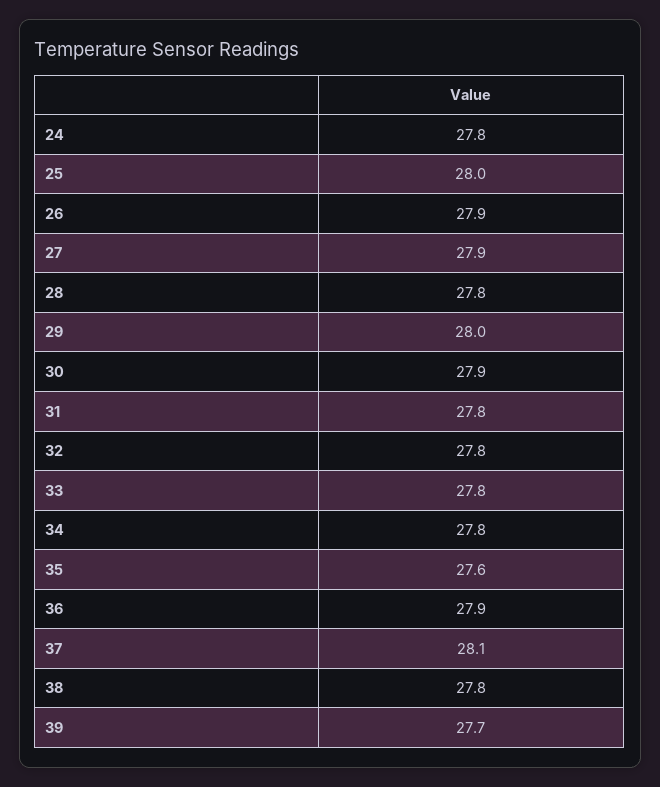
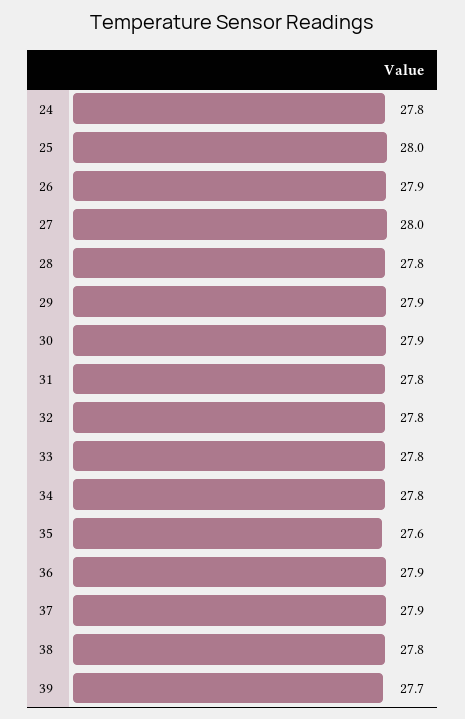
  {
    "24": 27.8,
    "25": 28,
    "26": 27.9,
-   "27": 27.9,
+   "27": 28,
    "28": 27.8,
-   "29": 28,
+   "29": 27.9,
    "30": 27.9,
    "31": 27.8,
    "32": 27.8,
    "33": 27.8,
    "34": 27.8,
    "35": 27.6,
    "36": 27.9,
-   "37": 28.1,
+   "37": 27.9,
    "38": 27.8,
    "39": 27.7
  }

